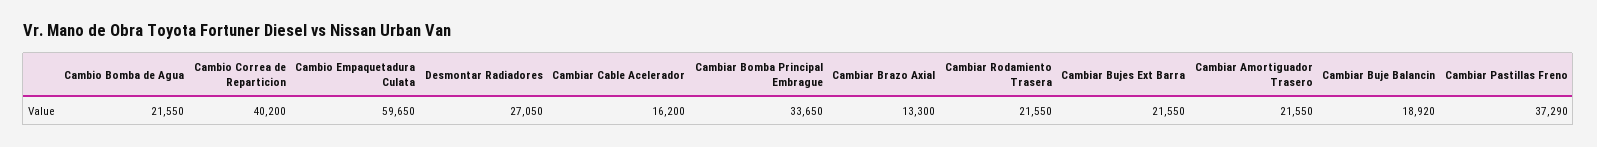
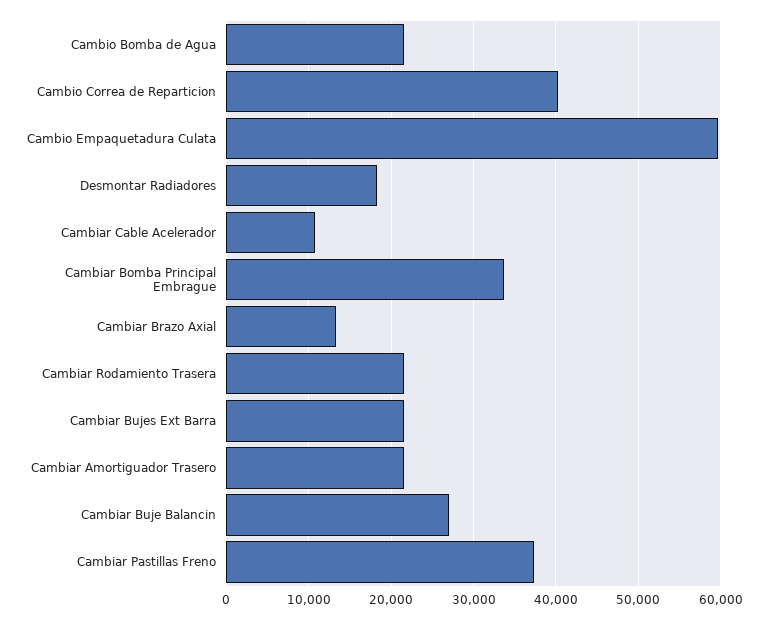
  {
    "Cambio Bomba de Agua": 21550,
    "Cambio Correa de Reparticion": 40200,
    "Cambio Empaquetadura Culata": 59650,
-   "Desmontar Radiadores": 27050,
+   "Desmontar Radiadores": 18000,
-   "Cambiar Cable Acelerador": 16200,
+   "Cambiar Cable Acelerador": 11000,
    "Cambiar Bomba Principal Embrague": 33650,
    "Cambiar Brazo Axial": 13300,
    "Cambiar Rodamiento Trasera": 21550,
    "Cambiar Bujes Ext Barra": 21550,
    "Cambiar Amortiguador Trasero": 21550,
-   "Cambiar Buje Balancin": 18920,
+   "Cambiar Buje Balancin": 27000,
    "Cambiar Pastillas Freno": 37290
  }

